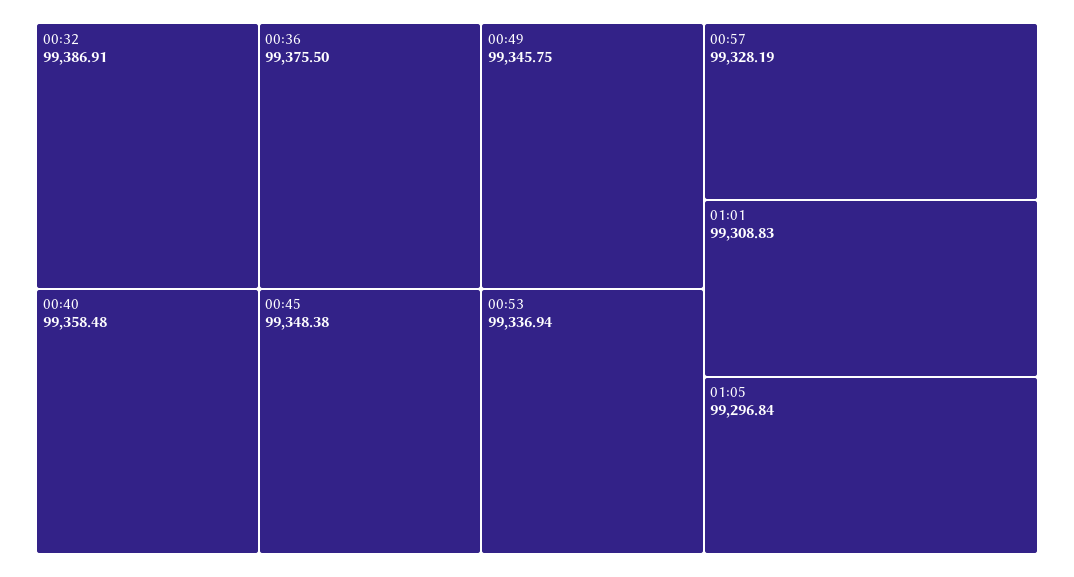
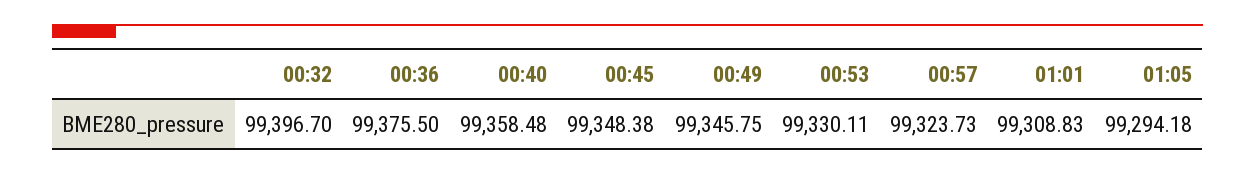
  {
-   "00:32": 99386.91,
+   "00:32": 99396.7,
    "00:36": 99375.5,
    "00:40": 99358.48,
    "00:45": 99348.38,
    "00:49": 99345.75,
-   "00:53": 99336.94,
+   "00:53": 99330.11,
-   "00:57": 99328.19,
+   "00:57": 99323.73,
    "01:01": 99308.83,
-   "01:05": 99296.84
+   "01:05": 99294.18
  }

